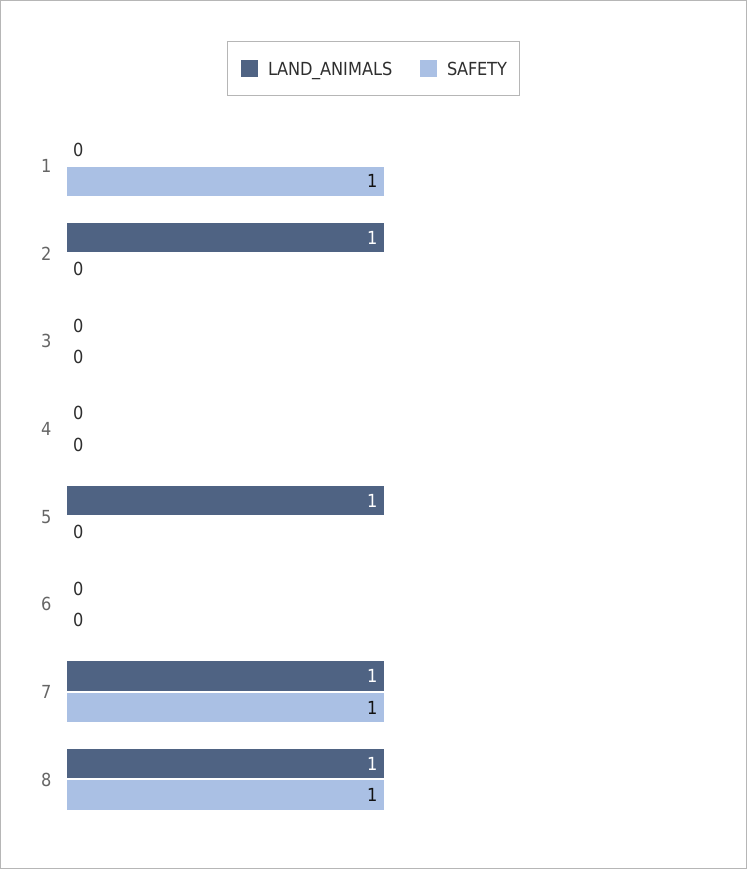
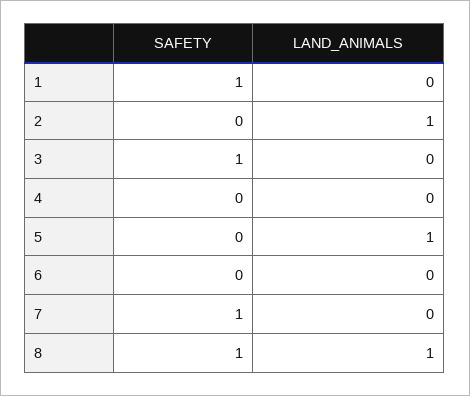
  {
    "LAND_ANIMALS": {
      "1": 0,
      "2": 1,
      "3": 0,
      "4": 0,
      "5": 1,
      "6": 0,
-     "7": 1,
+     "7": 0,
      "8": 1
    },
    "SAFETY": {
      "1": 1,
      "2": 0,
-     "3": 0,
+     "3": 1,
      "4": 0,
      "5": 0,
      "6": 0,
      "7": 1,
      "8": 1
    }
  }

